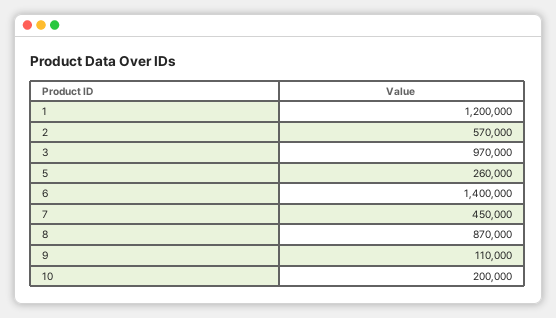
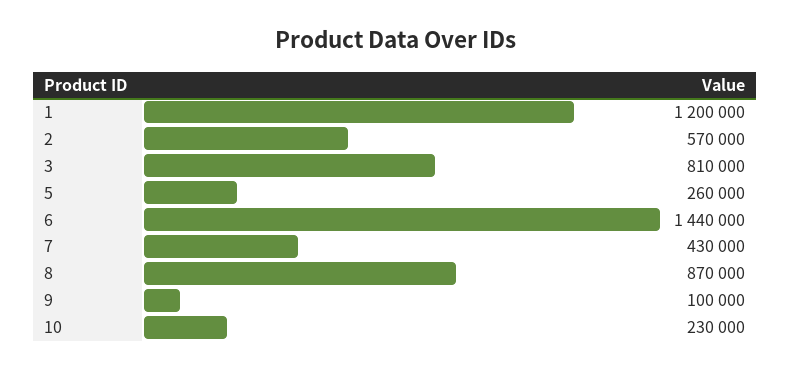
  {
    "1": 1200000,
    "2": 570000,
-   "3": 970000,
+   "3": 810000,
    "5": 260000,
-   "6": 1400000,
+   "6": 1440000,
-   "7": 450000,
+   "7": 430000,
    "8": 870000,
-   "9": 110000,
+   "9": 100000,
-   "10": 200000
+   "10": 230000
  }

